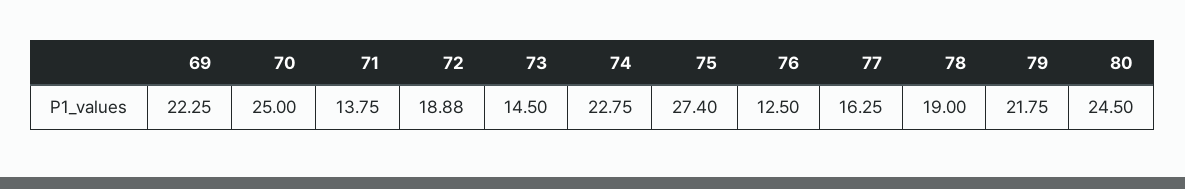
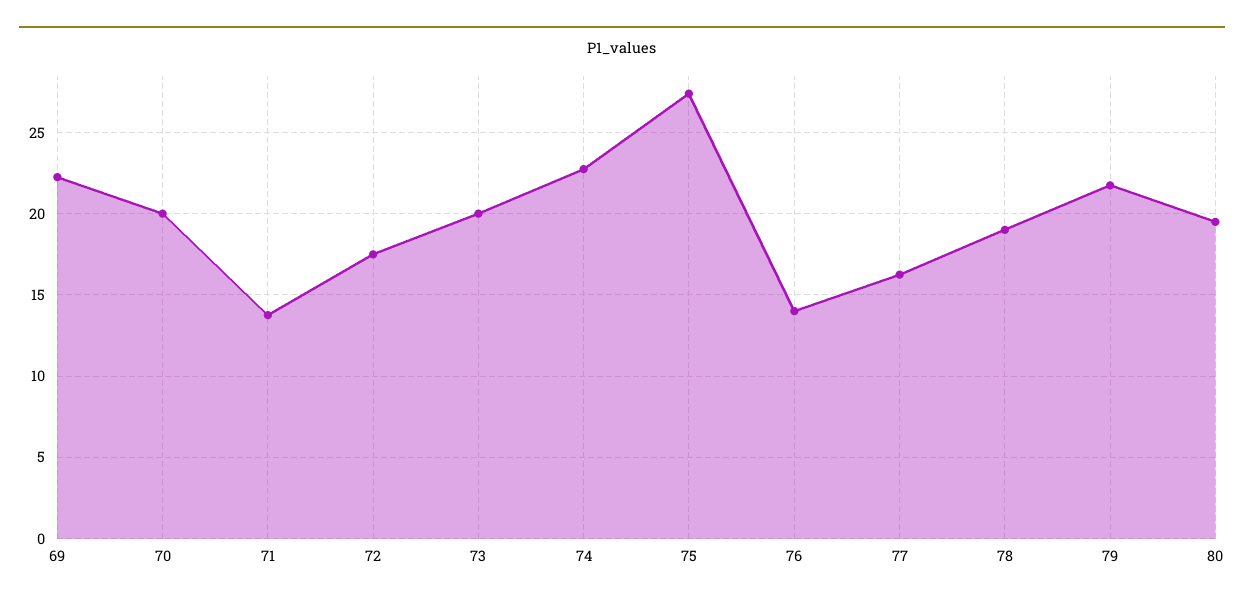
  {
    "69": 22.25,
-   "70": 25,
+   "70": 20,
    "71": 13.75,
-   "72": 18.88,
+   "72": 17.5,
-   "73": 14.5,
+   "73": 20,
    "74": 22.75,
    "75": 27.4,
-   "76": 12.5,
+   "76": 14,
    "77": 16.25,
    "78": 19,
    "79": 21.75,
-   "80": 24.5
+   "80": 19.5
  }

